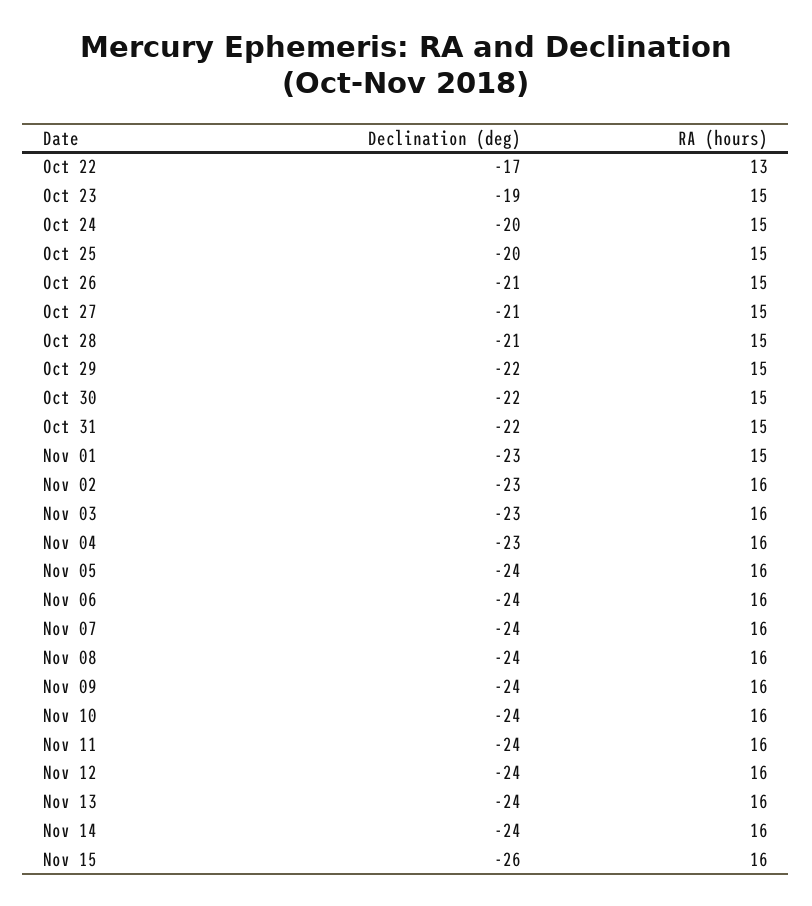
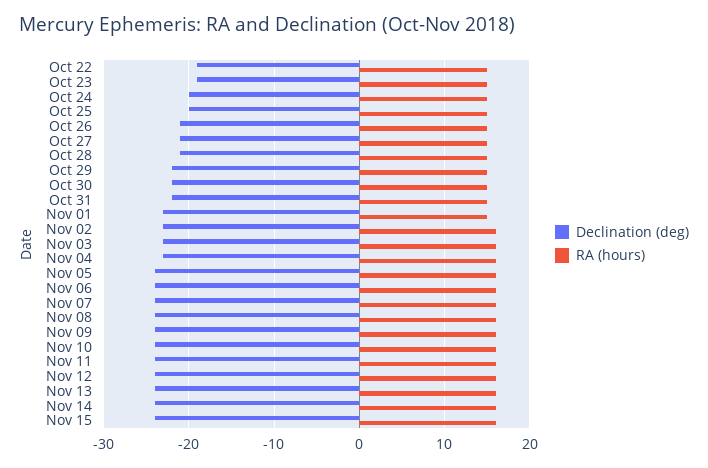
  {
    "Declination (deg)": {
-     "Oct 22": -17,
+     "Oct 22": -19,
      "Oct 23": -19,
      "Oct 24": -20,
      "Oct 25": -20,
      "Oct 26": -21,
      "Oct 27": -21,
      "Oct 28": -21,
      "Oct 29": -22,
      "Oct 30": -22,
      "Oct 31": -22,
      "Nov 01": -23,
      "Nov 02": -23,
      "Nov 03": -23,
      "Nov 04": -23,
      "Nov 05": -24,
      "Nov 06": -24,
      "Nov 07": -24,
      "Nov 08": -24,
      "Nov 09": -24,
      "Nov 10": -24,
      "Nov 11": -24,
      "Nov 12": -24,
      "Nov 13": -24,
      "Nov 14": -24,
-     "Nov 15": -26
+     "Nov 15": -24
    },
    "RA (hours)": {
-     "Oct 22": 13,
+     "Oct 22": 15,
      "Oct 23": 15,
      "Oct 24": 15,
      "Oct 25": 15,
      "Oct 26": 15,
      "Oct 27": 15,
      "Oct 28": 15,
      "Oct 29": 15,
      "Oct 30": 15,
      "Oct 31": 15,
      "Nov 01": 15,
      "Nov 02": 16,
      "Nov 03": 16,
      "Nov 04": 16,
      "Nov 05": 16,
      "Nov 06": 16,
      "Nov 07": 16,
      "Nov 08": 16,
      "Nov 09": 16,
      "Nov 10": 16,
      "Nov 11": 16,
      "Nov 12": 16,
      "Nov 13": 16,
      "Nov 14": 16,
      "Nov 15": 16
    }
  }

